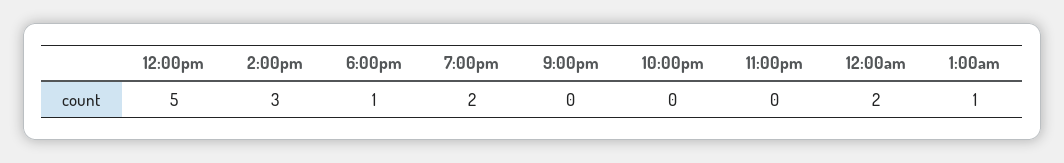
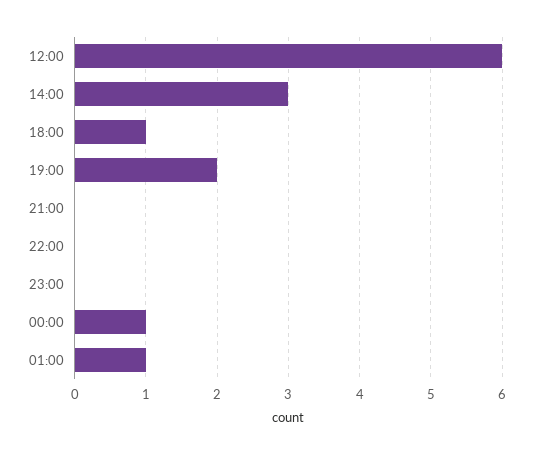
  {
-   "12:00pm": 5,
+   "12:00pm": 6,
    "2:00pm": 3,
    "6:00pm": 1,
    "7:00pm": 2,
    "9:00pm": 0,
    "10:00pm": 0,
    "11:00pm": 0,
-   "12:00am": 2,
+   "12:00am": 1,
    "1:00am": 1
  }

